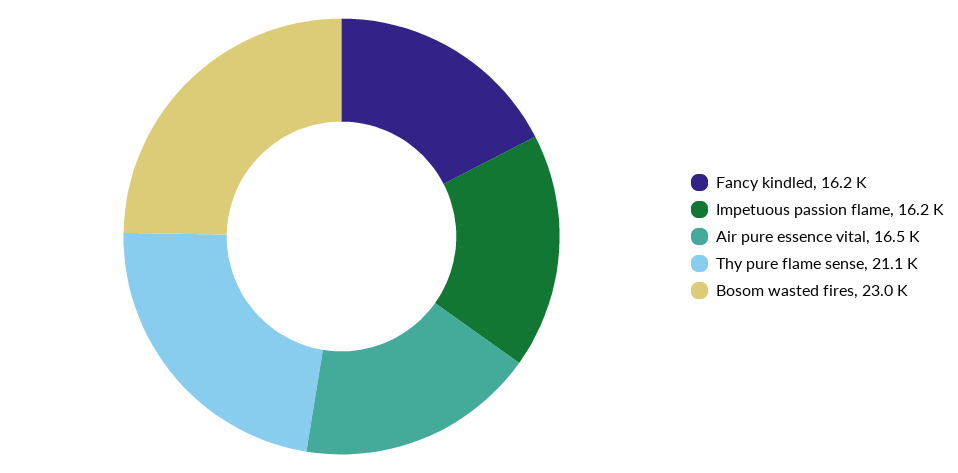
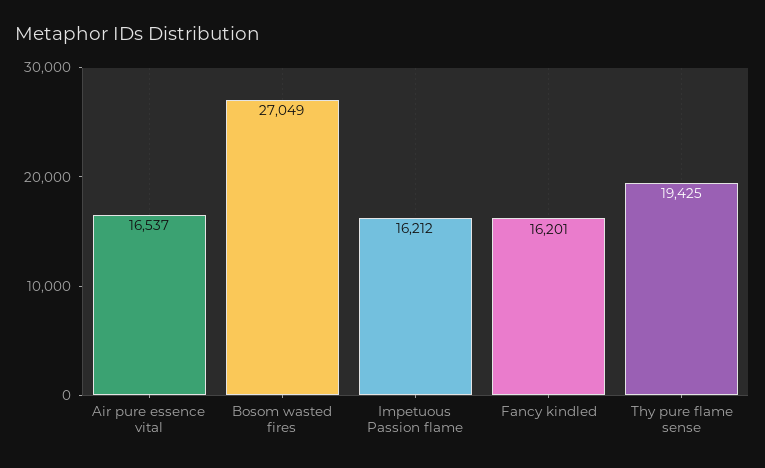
  {
    "Fancy kindled": 16201,
    "Impetuous passion flame": 16212,
    "Air pure essence vital": 16537,
-   "Thy pure flame sense": 21100,
+   "Thy pure flame sense": 19425,
-   "Bosom wasted fires": 23000
+   "Bosom wasted fires": 27049
  }

